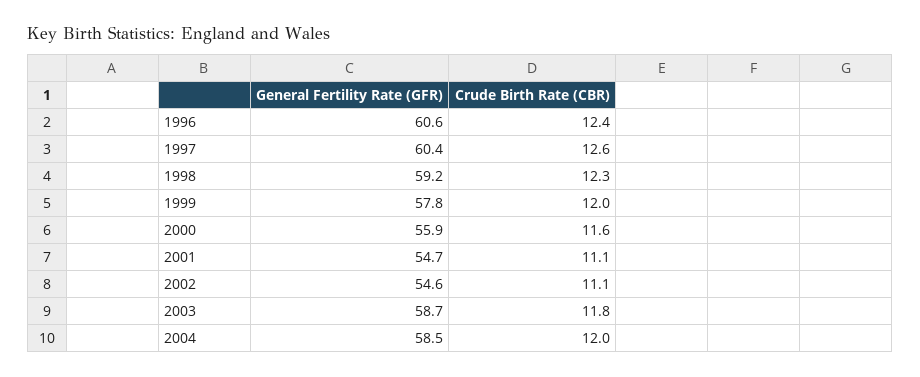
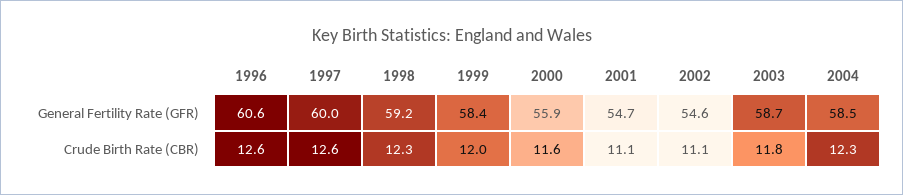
  {
    "General Fertility Rate (GFR)": {
      "1996": 60.6,
-     "1997": 60.4,
+     "1997": 60,
      "1998": 59.2,
-     "1999": 57.8,
+     "1999": 58.4,
      "2000": 55.9,
      "2001": 54.7,
      "2002": 54.6,
      "2003": 58.7,
      "2004": 58.5
    },
    "Crude Birth Rate (CBR)": {
-     "1996": 12.4,
+     "1996": 12.6,
      "1997": 12.6,
      "1998": 12.3,
      "1999": 12,
      "2000": 11.6,
      "2001": 11.1,
      "2002": 11.1,
      "2003": 11.8,
-     "2004": 12
+     "2004": 12.3
    }
  }

